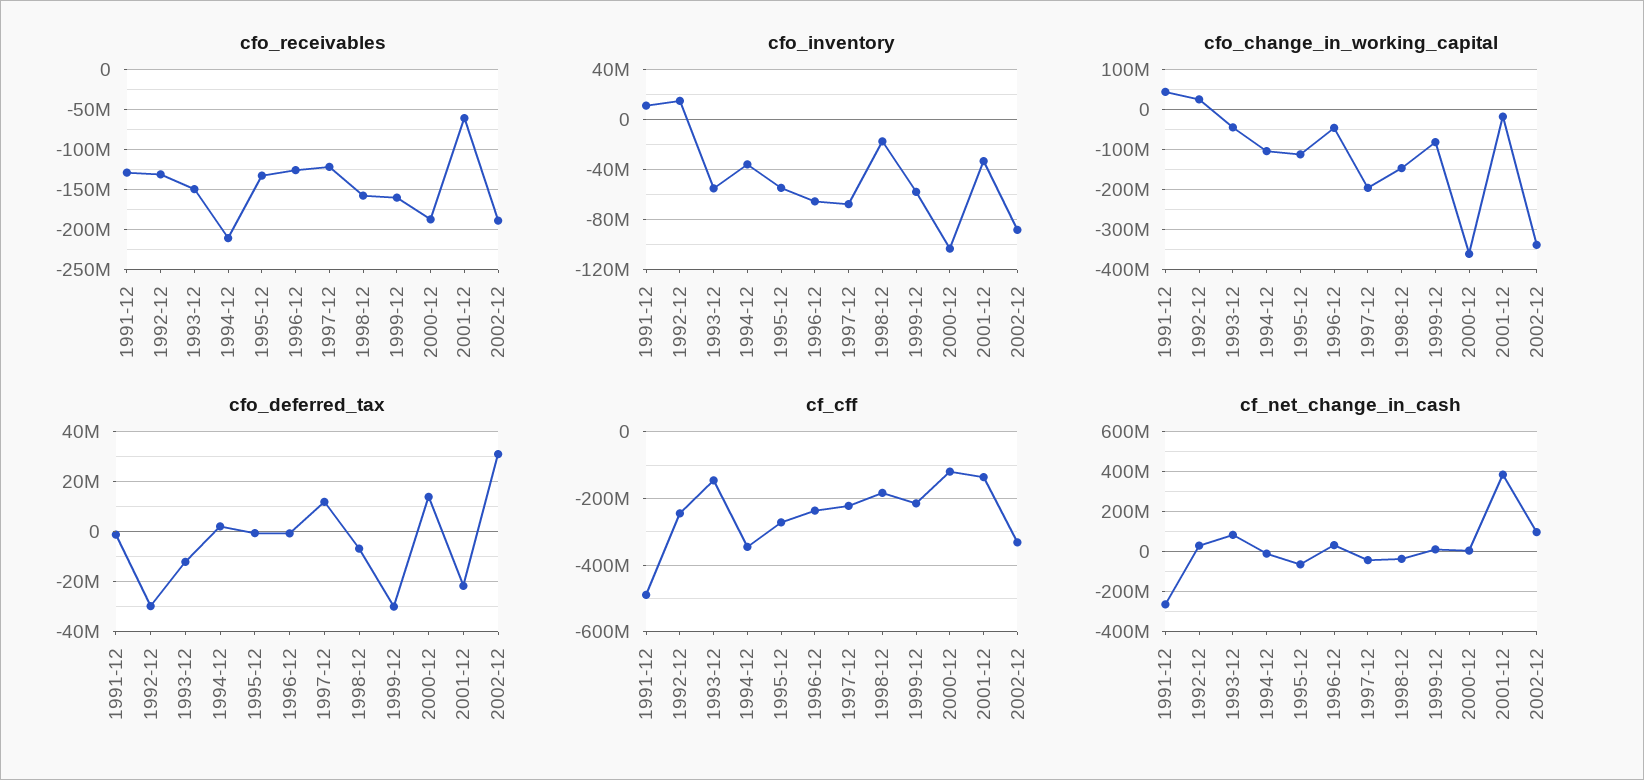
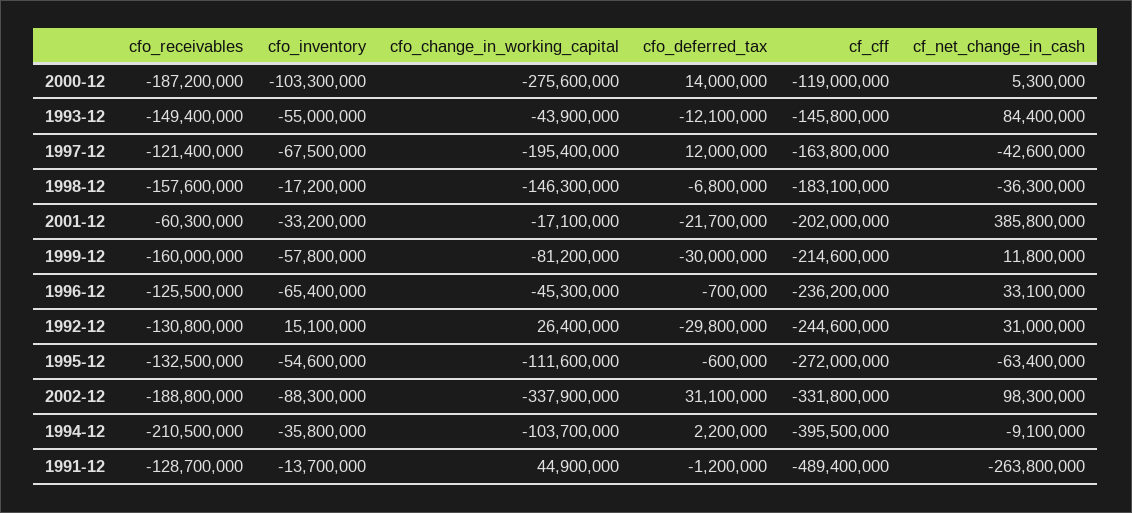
  {
    "cfo_receivables": {
      "1991-12": -128700000,
      "1992-12": -130800000,
      "1993-12": -149400000,
      "1994-12": -210500000,
      "1995-12": -132500000,
      "1996-12": -125500000,
      "1997-12": -121400000,
      "1998-12": -157600000,
      "1999-12": -160000000,
      "2000-12": -187200000,
      "2001-12": -60300000,
      "2002-12": -188800000
    },
    "cfo_inventory": {
-     "1991-12": 10000000,
+     "1991-12": -13700000,
      "1992-12": 15100000,
      "1993-12": -55000000,
      "1994-12": -35800000,
      "1995-12": -54600000,
      "1996-12": -65400000,
      "1997-12": -67500000,
      "1998-12": -17200000,
      "1999-12": -57800000,
      "2000-12": -103300000,
      "2001-12": -33200000,
      "2002-12": -88300000
    },
    "cfo_change_in_working_capital": {
      "1991-12": 44900000,
      "1992-12": 26400000,
      "1993-12": -43900000,
      "1994-12": -103700000,
      "1995-12": -111600000,
      "1996-12": -45300000,
      "1997-12": -195400000,
      "1998-12": -146300000,
      "1999-12": -81200000,
-     "2000-12": -360000000,
+     "2000-12": -275600000,
      "2001-12": -17100000,
      "2002-12": -337900000
    },
    "cfo_deferred_tax": {
      "1991-12": -1200000,
      "1992-12": -29800000,
      "1993-12": -12100000,
      "1994-12": 2200000,
      "1995-12": -600000,
      "1996-12": -700000,
      "1997-12": 12000000,
      "1998-12": -6800000,
      "1999-12": -30000000,
      "2000-12": 14000000,
      "2001-12": -21700000,
      "2002-12": 31100000
    },
    "cf_cff": {
      "1991-12": -489400000,
      "1992-12": -244600000,
      "1993-12": -145800000,
-     "1994-12": -340000000,
+     "1994-12": -395500000,
      "1995-12": -272000000,
      "1996-12": -236200000,
-     "1997-12": -220000000,
+     "1997-12": -163800000,
      "1998-12": -183100000,
      "1999-12": -214600000,
      "2000-12": -119000000,
-     "2001-12": -140000000,
+     "2001-12": -202000000,
      "2002-12": -331800000
    },
    "cf_net_change_in_cash": {
      "1991-12": -263800000,
      "1992-12": 31000000,
      "1993-12": 84400000,
      "1994-12": -9100000,
      "1995-12": -63400000,
      "1996-12": 33100000,
      "1997-12": -42600000,
      "1998-12": -36300000,
      "1999-12": 11800000,
      "2000-12": 5300000,
      "2001-12": 385800000,
      "2002-12": 98300000
    }
  }

